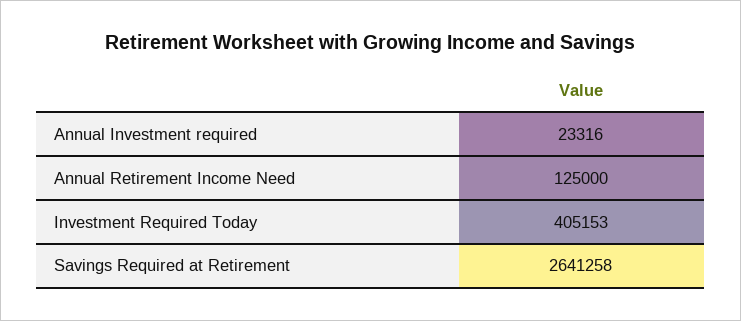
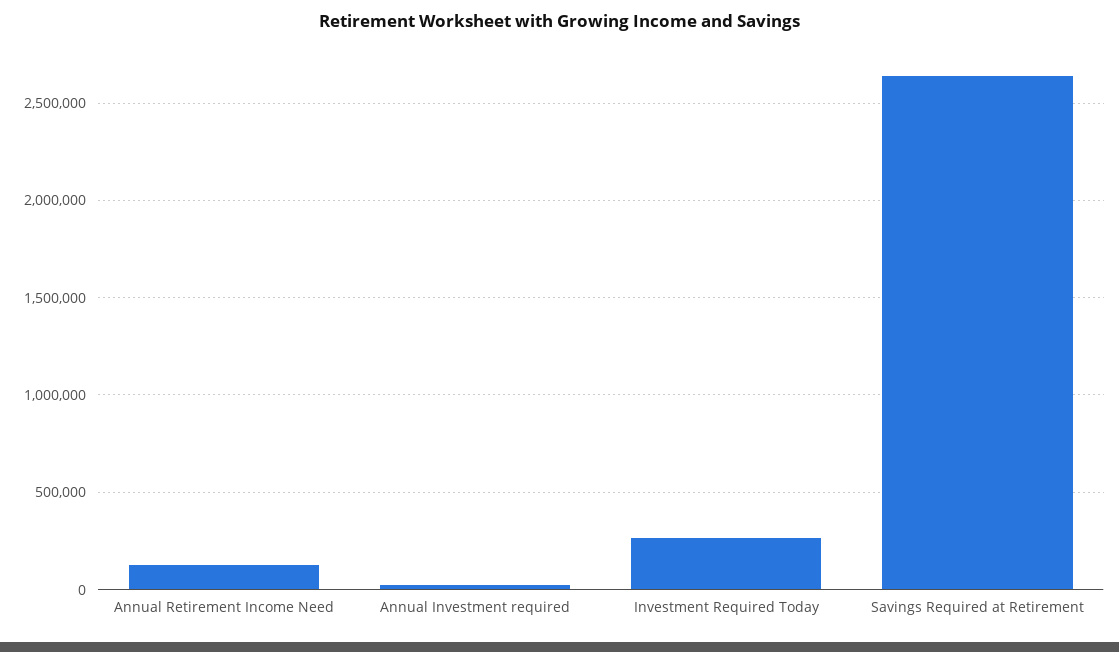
  {
    "Annual Investment required": 23316,
    "Annual Retirement Income Need": 125000,
-   "Investment Required Today": 405153,
+   "Investment Required Today": 250000,
    "Savings Required at Retirement": 2641258
  }

